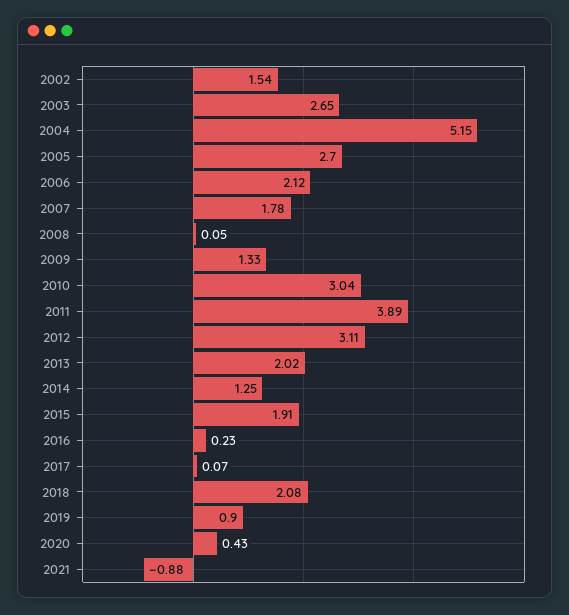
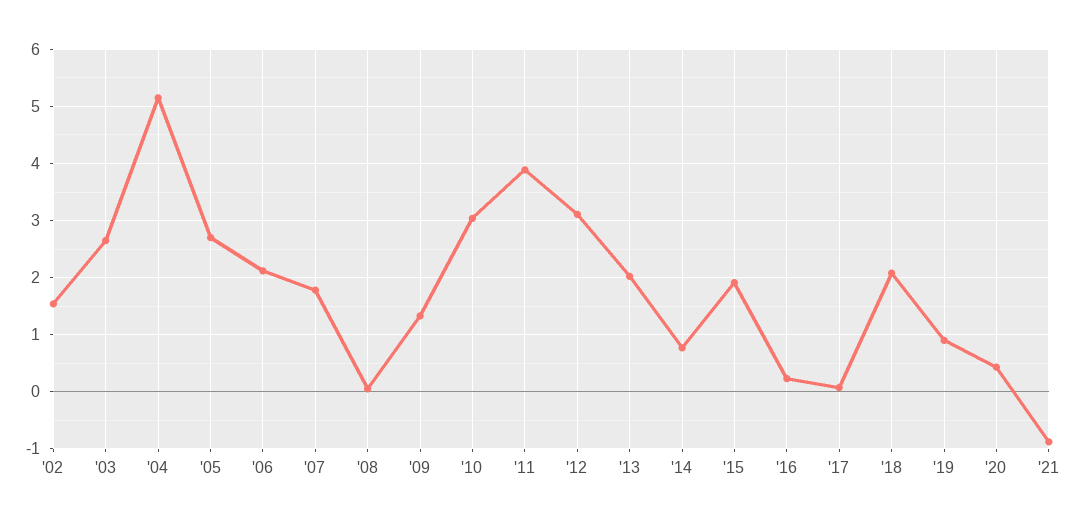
  {
    "2002": 1.54,
    "2003": 2.65,
    "2004": 5.15,
    "2005": 2.7,
    "2006": 2.12,
    "2007": 1.78,
    "2008": 0.05,
    "2009": 1.33,
    "2010": 3.04,
    "2011": 3.89,
    "2012": 3.11,
    "2013": 2.02,
-   "2014": 1.25,
+   "2014": 0.8,
    "2015": 1.91,
    "2016": 0.23,
    "2017": 0.07,
    "2018": 2.08,
    "2019": 0.9,
    "2020": 0.43,
    "2021": -0.88
  }

